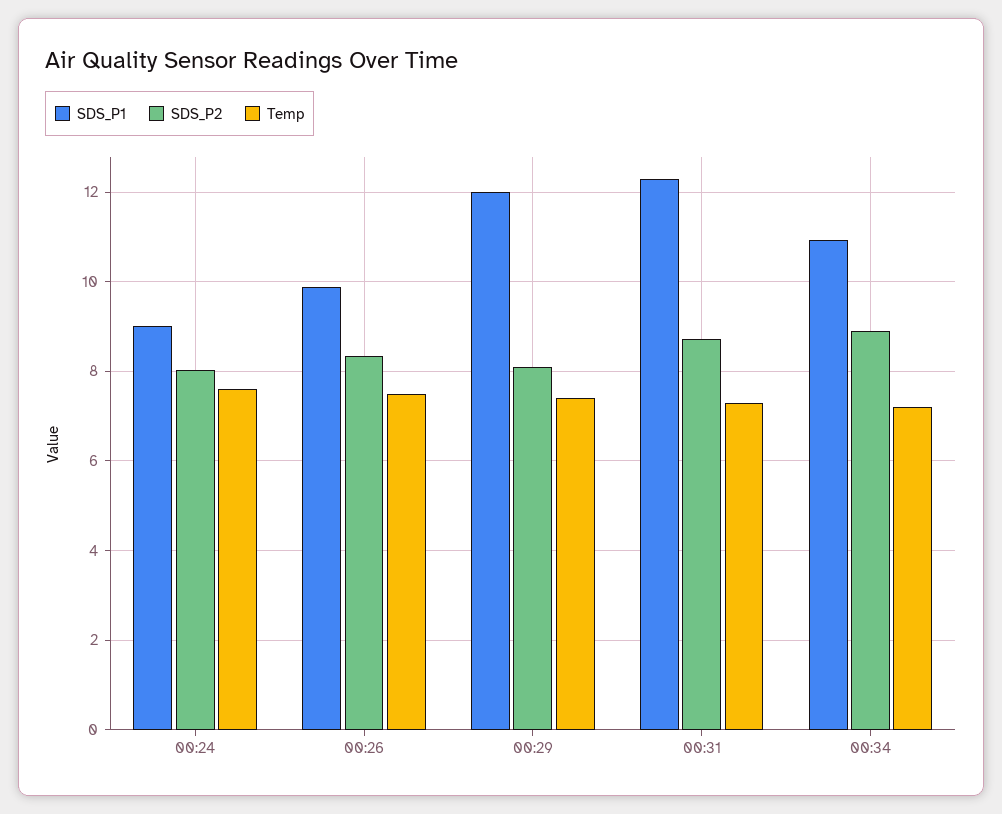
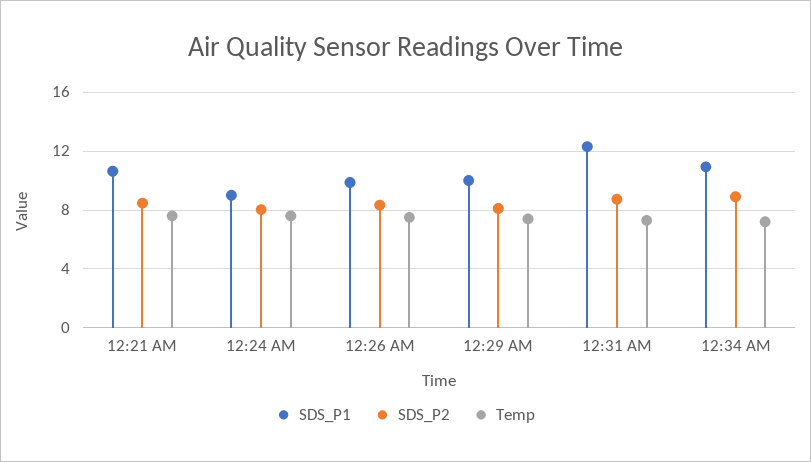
  {
    "SDS_P1": {
      "00:24": 9,
      "00:26": 9.8,
-     "00:29": 12,
+     "00:29": 10,
      "00:31": 12.4,
-     "00:34": 11
+     "00:34": 11,
+     "12:21 AM": 10.5
    },
    "SDS_P2": {
      "00:24": 8,
      "00:26": 8.4,
      "00:29": 8.2,
      "00:31": 8.8,
-     "00:34": 9
+     "00:34": 9,
+     "12:21 AM": 8.5
    },
    "Temp": {
      "00:24": 7.6,
      "00:26": 7.6,
      "00:29": 7.4,
      "00:31": 7.4,
-     "00:34": 7.2
+     "00:34": 7.2,
+     "12:21 AM": 7.5
    }
  }

